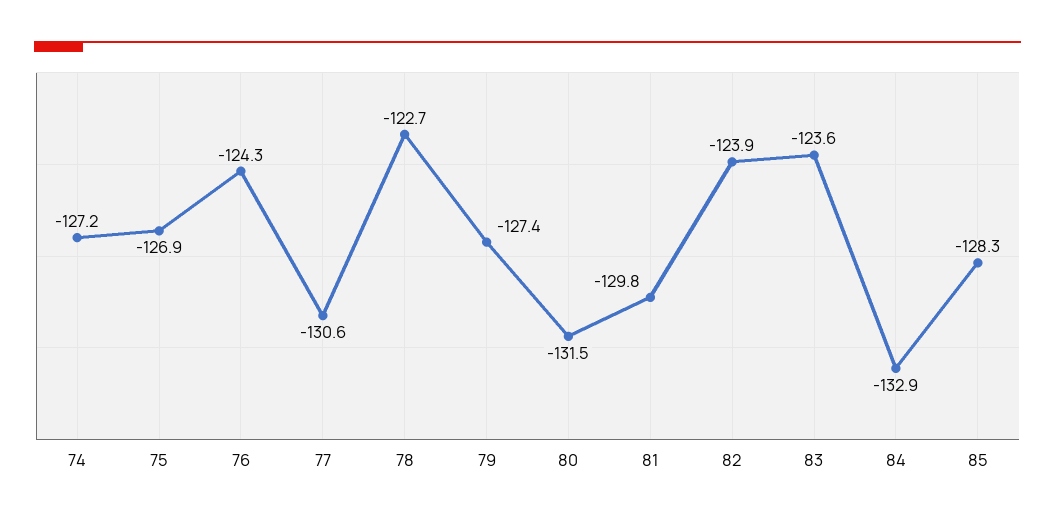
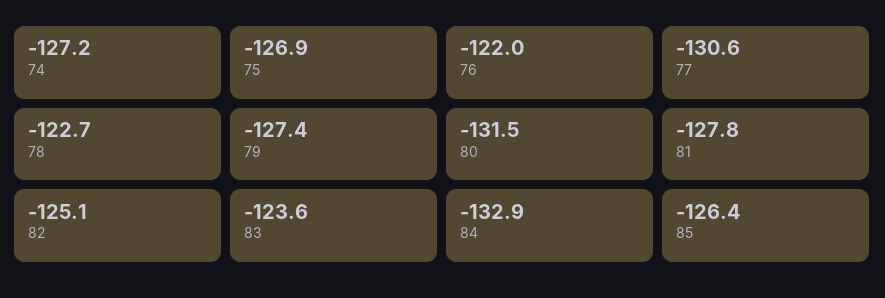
  {
    "74": -127.2,
    "75": -126.9,
-   "76": -124.3,
+   "76": -122,
    "77": -130.6,
    "78": -122.7,
    "79": -127.4,
    "80": -131.5,
-   "81": -129.8,
+   "81": -127.8,
-   "82": -123.9,
+   "82": -125.1,
    "83": -123.6,
    "84": -132.9,
-   "85": -128.3
+   "85": -126.4
  }

